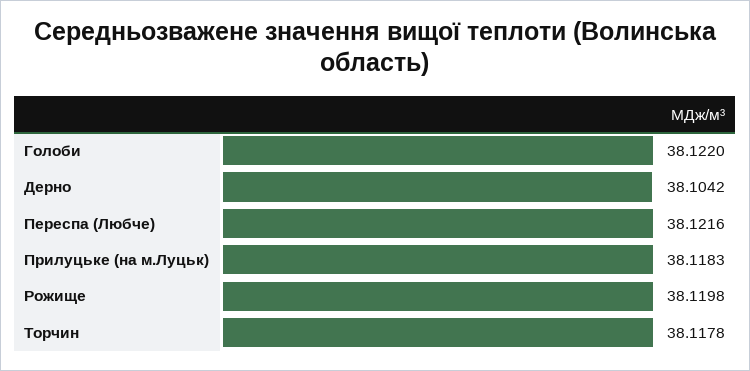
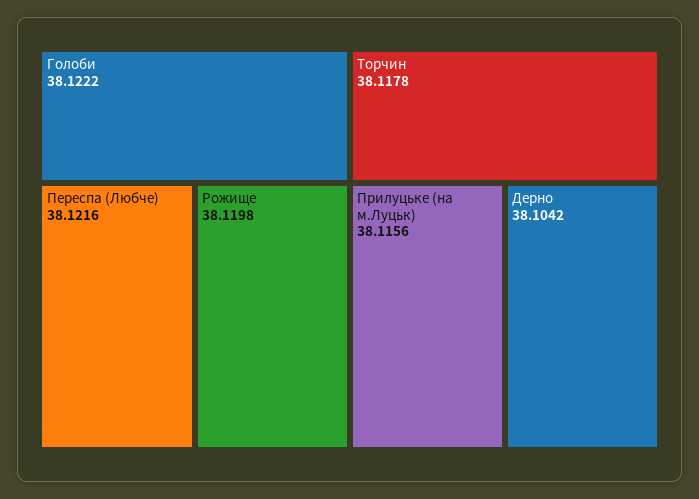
  {
-   "Голоби": 38.122,
+   "Голоби": 38.1222,
    "Дерно": 38.1042,
    "Переспа (Любче)": 38.1216,
-   "Прилуцьке (на м.Луцьк)": 38.1183,
+   "Прилуцьке (на м.Луцьк)": 38.1156,
    "Рожище": 38.1198,
    "Торчин": 38.1178
  }

